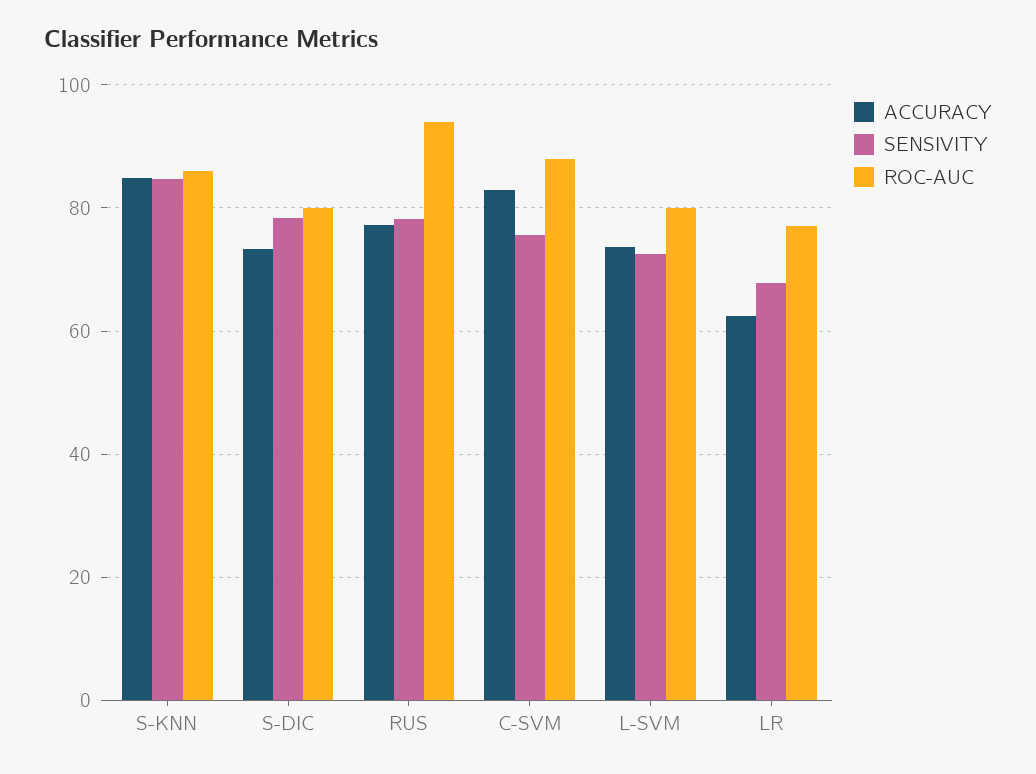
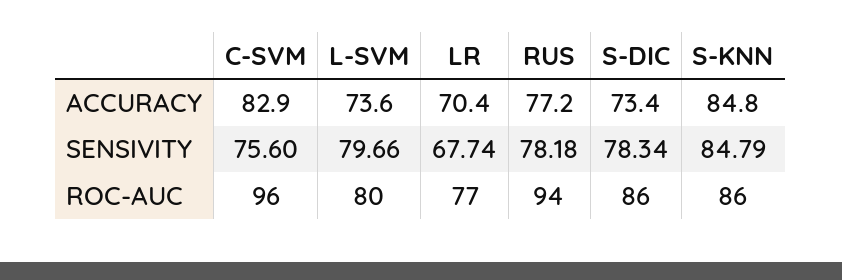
  {
    "ACCURACY": {
      "S-KNN": 84.8,
      "S-DIC": 73.4,
      "RUS": 77.2,
      "C-SVM": 82.9,
      "L-SVM": 73.6,
-     "LR": 62
+     "LR": 70.4
    },
    "SENSIVITY": {
      "S-KNN": 84.79,
      "S-DIC": 78.34,
      "RUS": 78.18,
      "C-SVM": 75.6,
-     "L-SVM": 72,
+     "L-SVM": 79.66,
      "LR": 67.74
    },
    "ROC-AUC": {
      "S-KNN": 86,
-     "S-DIC": 80,
+     "S-DIC": 86,
      "RUS": 94,
-     "C-SVM": 88,
+     "C-SVM": 96,
      "L-SVM": 80,
      "LR": 77
    }
  }

